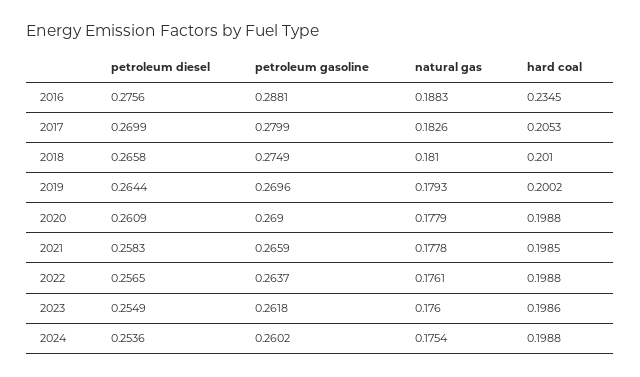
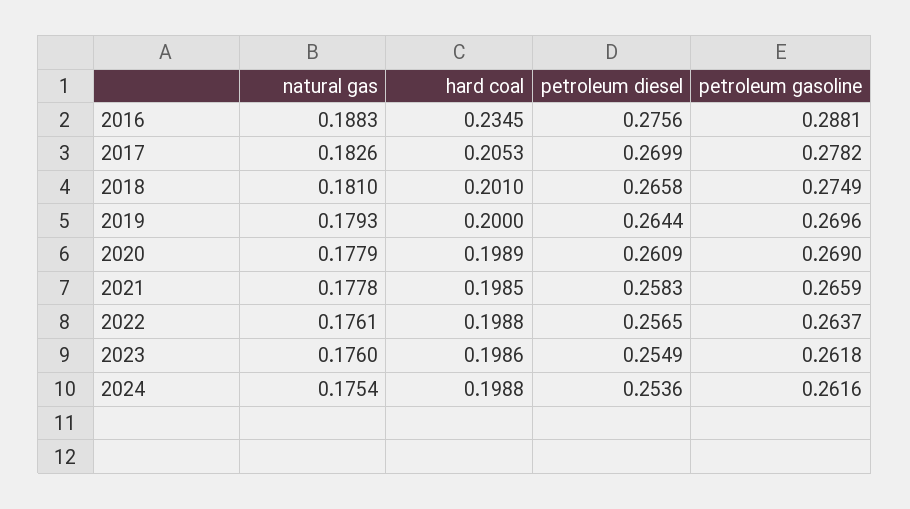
  {
    "petroleum diesel": {
      "2016": 0.2756,
      "2017": 0.2699,
      "2018": 0.2658,
      "2019": 0.2644,
      "2020": 0.2609,
      "2021": 0.2583,
      "2022": 0.2565,
      "2023": 0.2549,
      "2024": 0.2536
    },
    "petroleum gasoline": {
      "2016": 0.2881,
-     "2017": 0.2799,
+     "2017": 0.2782,
      "2018": 0.2749,
      "2019": 0.2696,
      "2020": 0.269,
      "2021": 0.2659,
      "2022": 0.2637,
      "2023": 0.2618,
-     "2024": 0.2602
+     "2024": 0.2616
    },
    "natural gas": {
      "2016": 0.1883,
      "2017": 0.1826,
      "2018": 0.181,
      "2019": 0.1793,
      "2020": 0.1779,
      "2021": 0.1778,
      "2022": 0.1761,
      "2023": 0.176,
      "2024": 0.1754
    },
    "hard coal": {
      "2016": 0.2345,
      "2017": 0.2053,
      "2018": 0.201,
-     "2019": 0.2002,
+     "2019": 0.2,
-     "2020": 0.1988,
+     "2020": 0.1989,
      "2021": 0.1985,
      "2022": 0.1988,
      "2023": 0.1986,
      "2024": 0.1988
    }
  }

